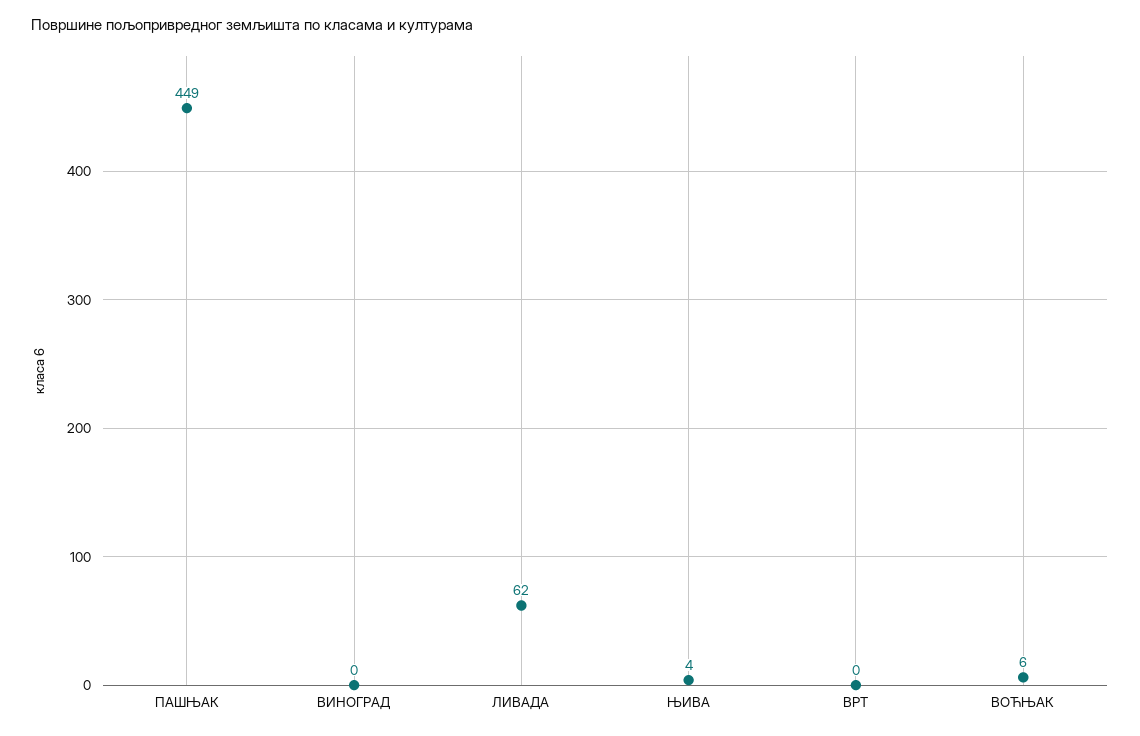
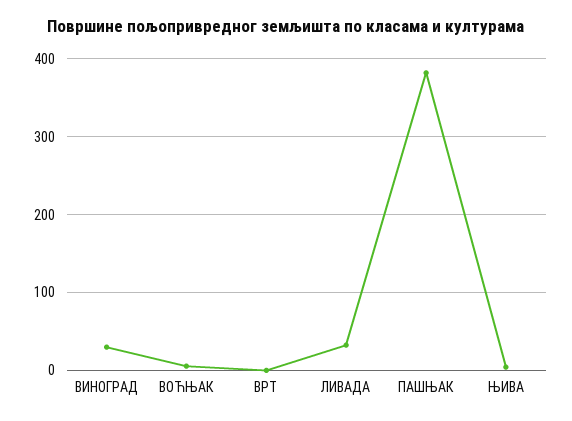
  {
-   "ПАШЊАК": 449,
+   "ПАШЊАК": 380,
-   "ВИНОГРАД": 0,
+   "ВИНОГРАД": 30,
-   "ЛИВАДА": 62,
+   "ЛИВАДА": 30,
    "ЊИВА": 4,
    "ВРТ": 0,
    "ВОЋЊАК": 6
  }

